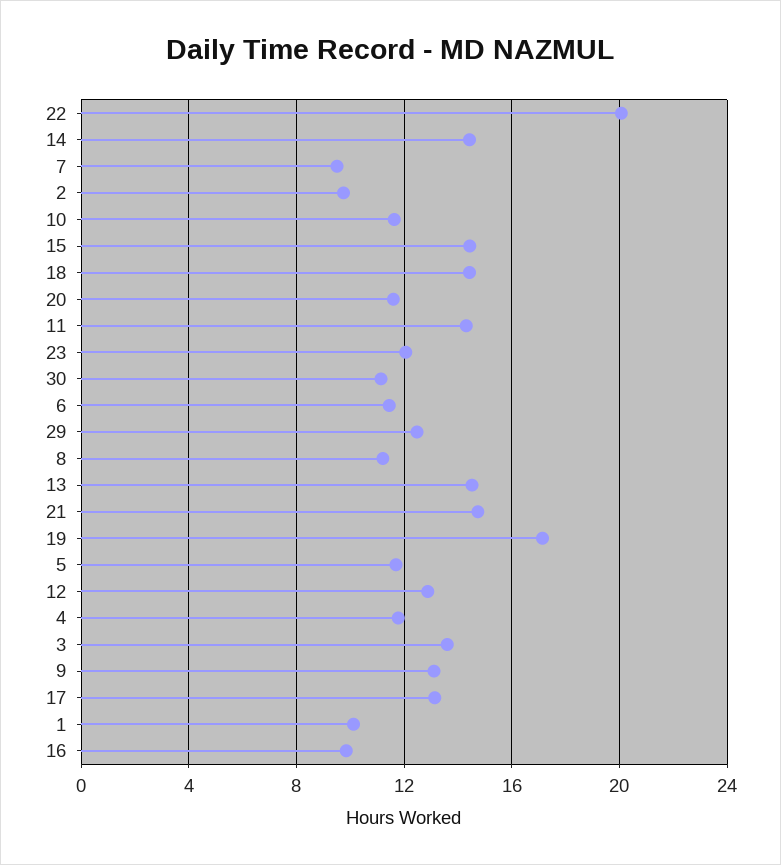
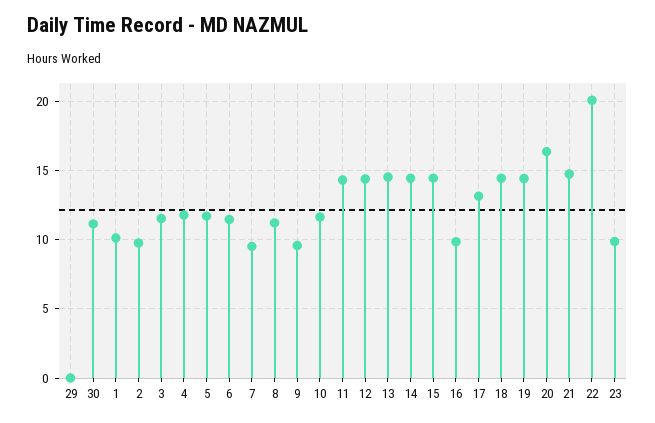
  {
    "22": 20,
    "14": 14.5,
    "7": 9.5,
    "2": 10,
    "10": 11.5,
    "15": 14.5,
    "18": 14.5,
-   "20": 11.5,
+   "20": 16.5,
    "11": 14.5,
-   "23": 12,
+   "23": 10,
    "30": 11,
    "6": 11.5,
-   "29": 12.5,
+   "29": 0,
    "8": 11,
    "13": 14.5,
    "21": 14.5,
-   "19": 17,
+   "19": 14.5,
    "5": 11.5,
-   "12": 13,
+   "12": 14.5,
    "4": 12,
-   "3": 13.5,
+   "3": 11.5,
-   "9": 13,
+   "9": 9.5,
    "17": 13,
    "1": 10,
    "16": 10
  }

